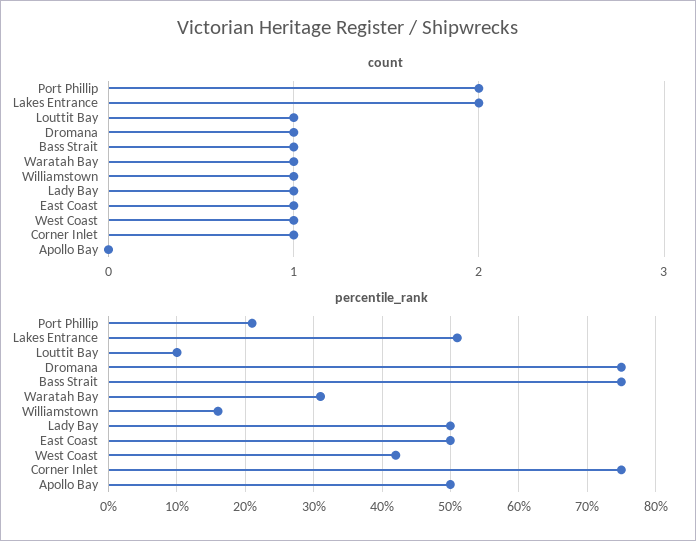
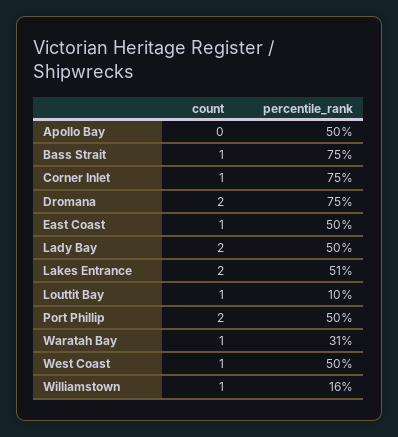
  {
    "count": {
      "Port Phillip": 2,
      "Lakes Entrance": 2,
      "Louttit Bay": 1,
-     "Dromana": 1,
+     "Dromana": 2,
      "Bass Strait": 1,
      "Waratah Bay": 1,
      "Williamstown": 1,
-     "Lady Bay": 1,
+     "Lady Bay": 2,
      "East Coast": 1,
      "West Coast": 1,
      "Corner Inlet": 1,
      "Apollo Bay": 0
    },
    "percentile_rank": {
-     "Port Phillip": 21,
+     "Port Phillip": 50,
      "Lakes Entrance": 51,
      "Louttit Bay": 10,
      "Dromana": 75,
      "Bass Strait": 75,
      "Waratah Bay": 31,
      "Williamstown": 16,
      "Lady Bay": 50,
      "East Coast": 50,
-     "West Coast": 42,
+     "West Coast": 50,
      "Corner Inlet": 75,
      "Apollo Bay": 50
    }
  }

